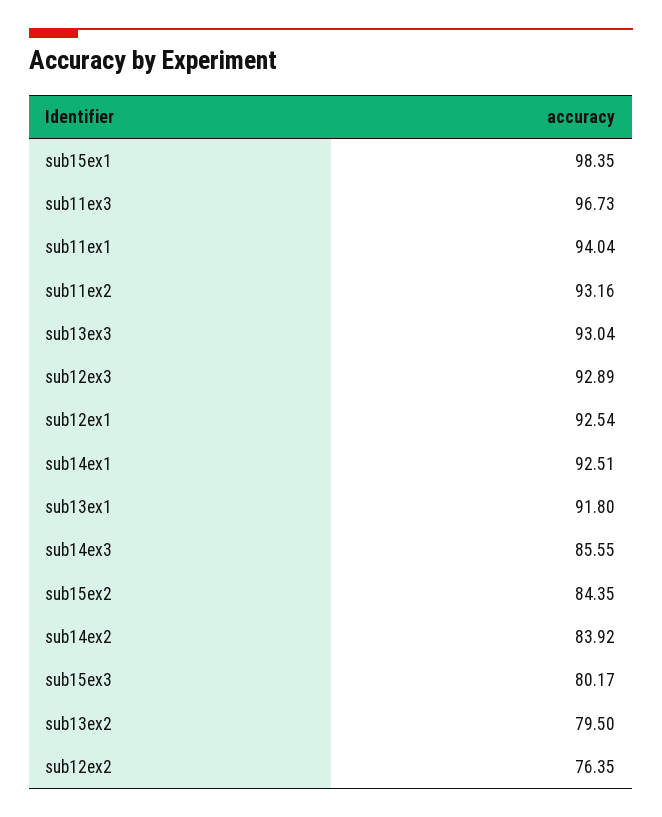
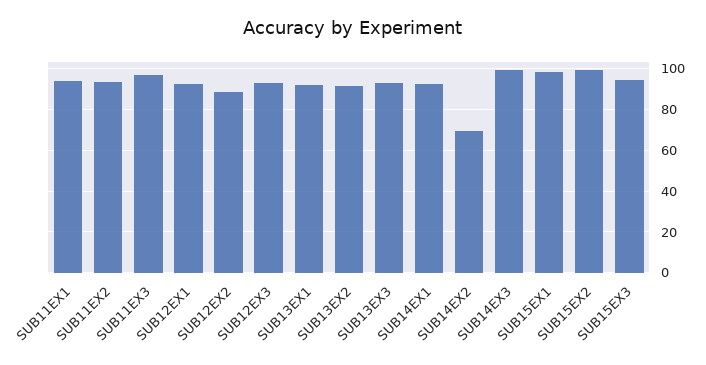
  {
    "sub15ex1": 98.35,
    "sub11ex3": 96.73,
    "sub11ex1": 94.04,
    "sub11ex2": 93.16,
    "sub13ex3": 93.04,
    "sub12ex3": 92.89,
    "sub12ex1": 92.54,
    "sub14ex1": 92.51,
    "sub13ex1": 91.8,
-   "sub14ex3": 85.55,
+   "sub14ex3": 100,
-   "sub15ex2": 84.35,
+   "sub15ex2": 100,
-   "sub14ex2": 83.92,
+   "sub14ex2": 70,
-   "sub15ex3": 80.17,
+   "sub15ex3": 95,
-   "sub13ex2": 79.5,
+   "sub13ex2": 90,
-   "sub12ex2": 76.35
+   "sub12ex2": 90
  }

